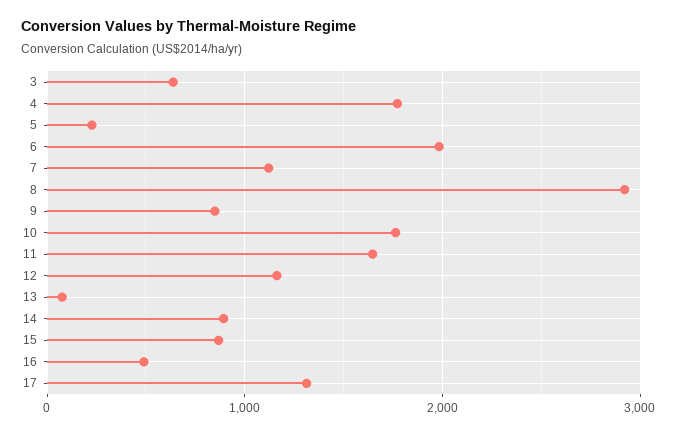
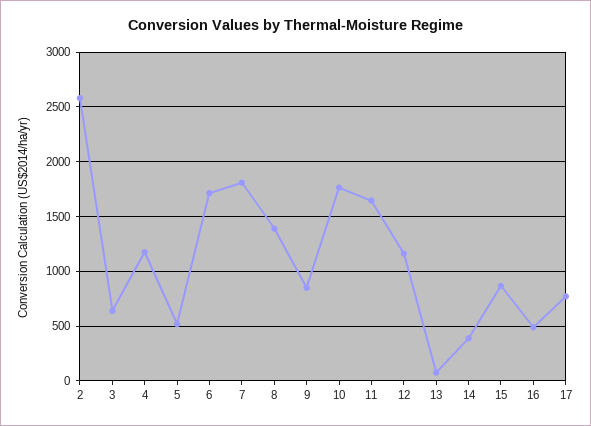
  {
    "3": 600,
-   "4": 1800,
+   "4": 1200,
-   "5": 200,
+   "5": 500,
-   "6": 2000,
+   "6": 1700,
-   "7": 1100,
+   "7": 1800,
-   "8": 2900,
+   "8": 1400,
    "9": 800,
    "10": 1800,
    "11": 1600,
    "12": 1200,
    "13": 100,
-   "14": 900,
+   "14": 400,
    "15": 900,
    "16": 500,
-   "17": 1300
+   "17": 800,
+   "2": 2600
  }

